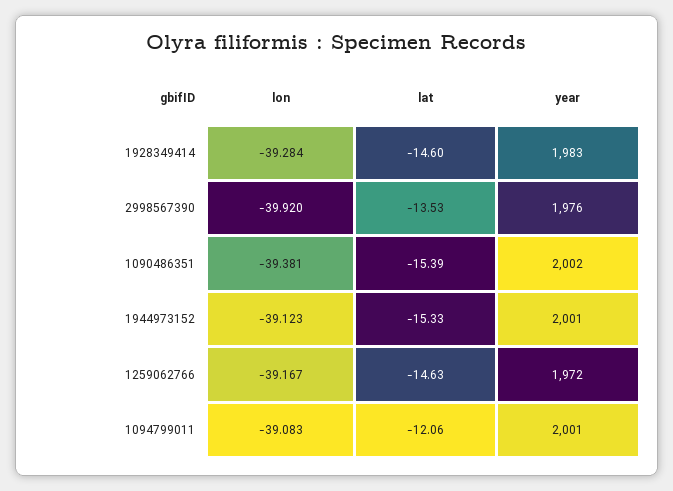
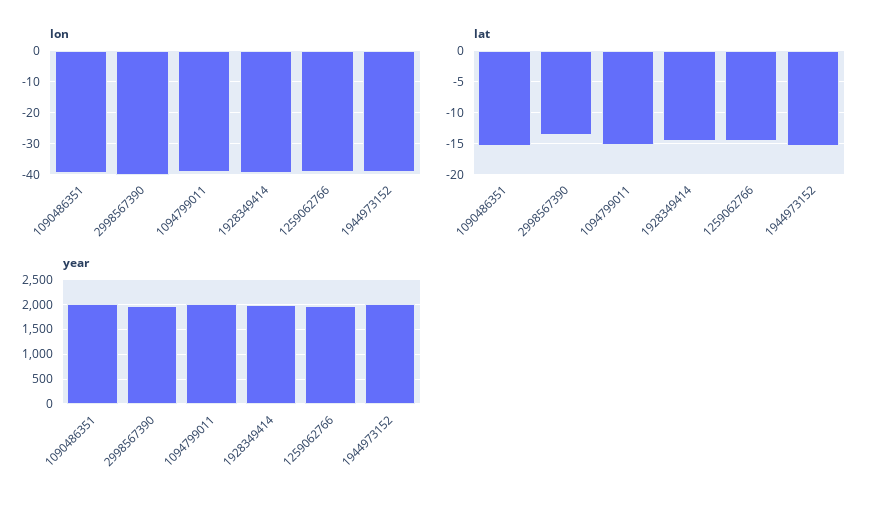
  {
    "lon": {
      "1928349414": -39.284,
      "2998567390": -39.92,
      "1090486351": -39.381,
      "1944973152": -39.123,
      "1259062766": -39.167,
      "1094799011": -39.083
    },
    "lat": {
      "1928349414": -14.6,
      "2998567390": -13.53,
      "1090486351": -15.39,
      "1944973152": -15.33,
      "1259062766": -14.63,
-     "1094799011": -12.06
+     "1094799011": -15
    },
    "year": {
      "1928349414": 1983,
      "2998567390": 1976,
      "1090486351": 2002,
      "1944973152": 2001,
      "1259062766": 1972,
      "1094799011": 2001
    }
  }

